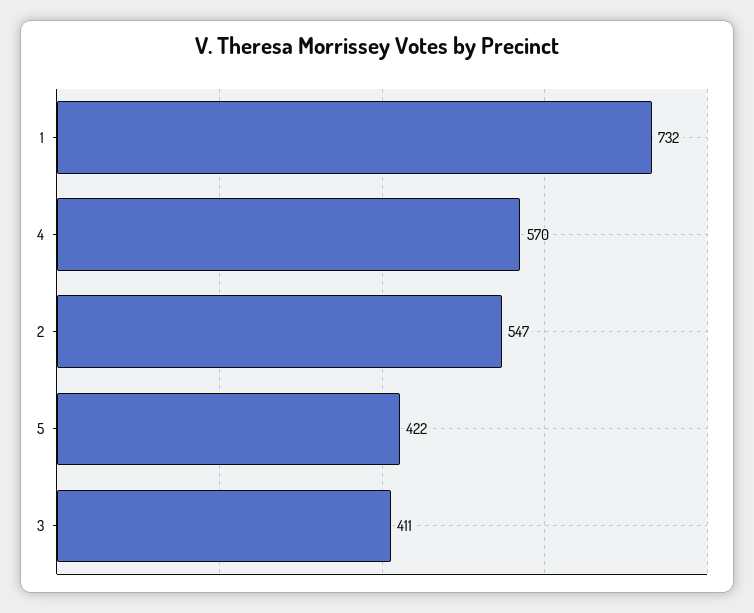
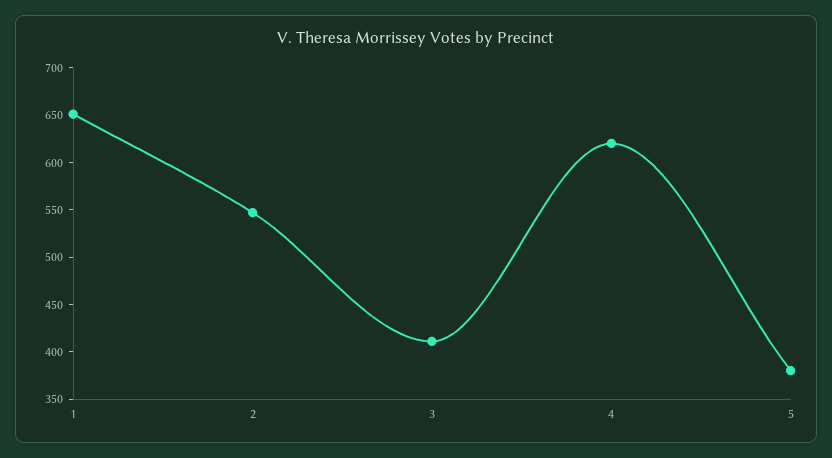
  {
-   "1": 732,
+   "1": 650,
-   "4": 570,
+   "4": 620,
    "2": 547,
-   "5": 422,
+   "5": 380,
    "3": 411
  }

